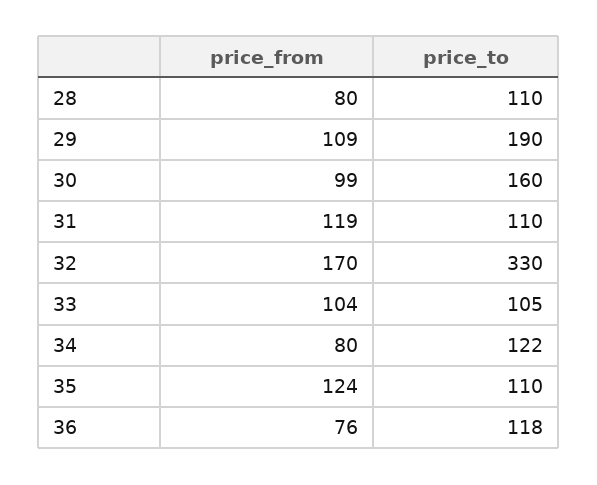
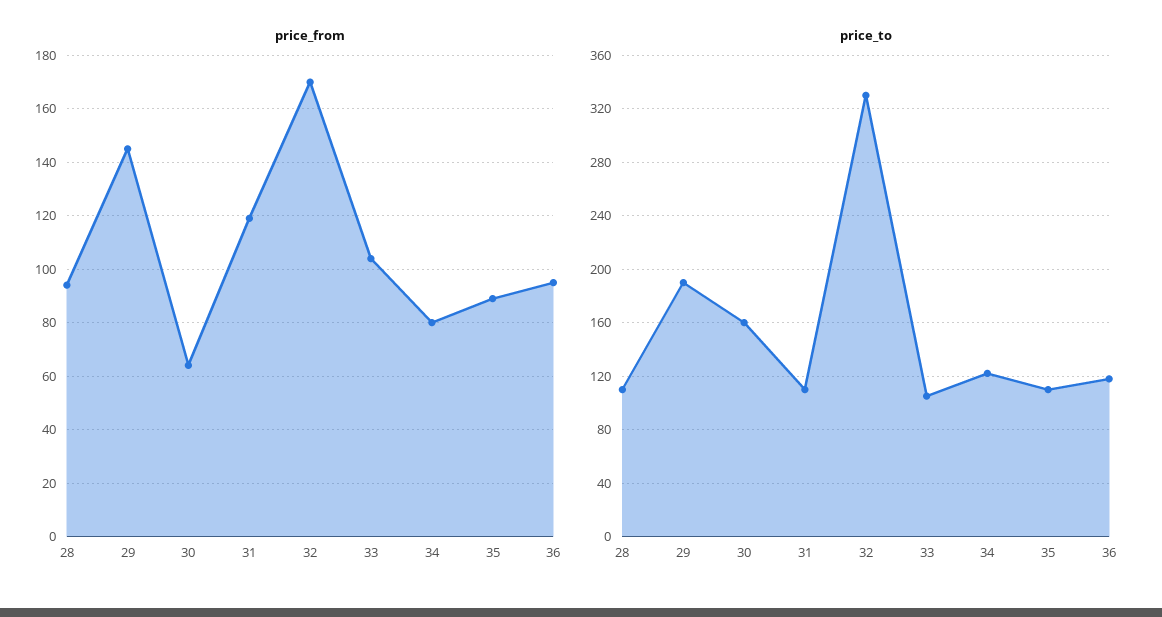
  {
    "price_from": {
-     "28": 80,
+     "28": 95,
-     "29": 109,
+     "29": 145,
-     "30": 99,
+     "30": 65,
      "31": 119,
      "32": 170,
      "33": 104,
      "34": 80,
-     "35": 124,
+     "35": 90,
-     "36": 76
+     "36": 95
    },
    "price_to": {
      "28": 110,
      "29": 190,
      "30": 160,
      "31": 110,
      "32": 330,
      "33": 105,
      "34": 122,
      "35": 110,
      "36": 118
    }
  }

